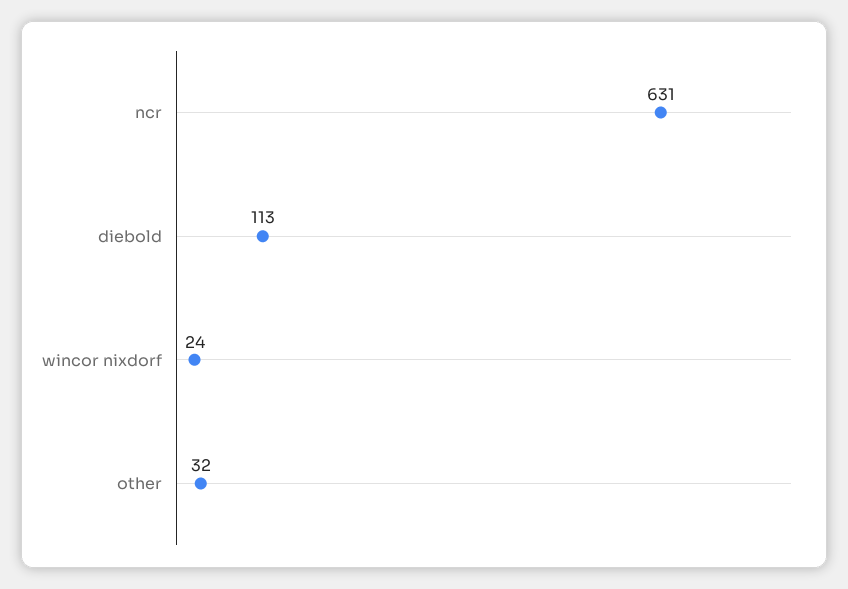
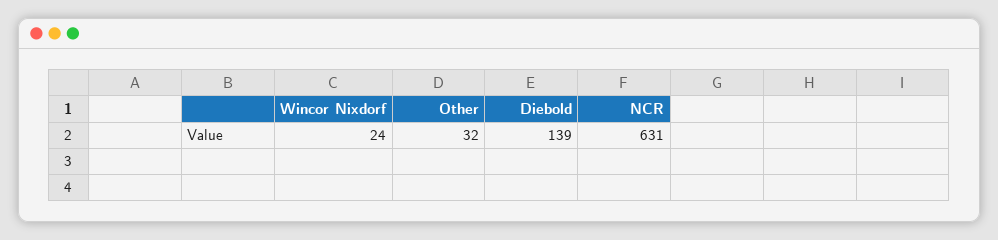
  {
    "ncr": 631,
-   "diebold": 113,
+   "diebold": 139,
    "wincor nixdorf": 24,
    "other": 32
  }

